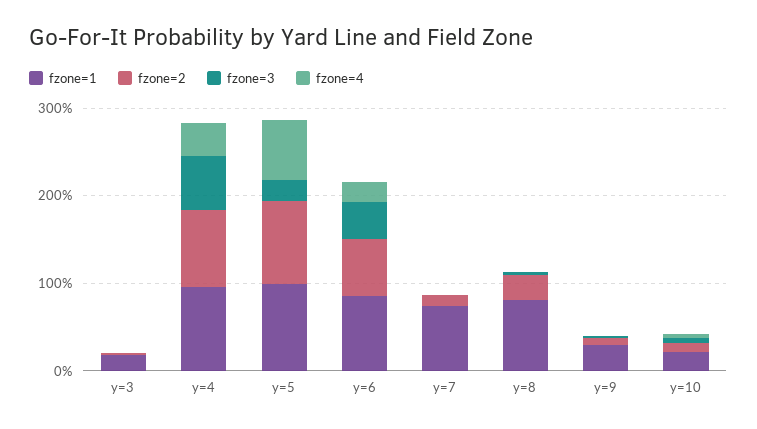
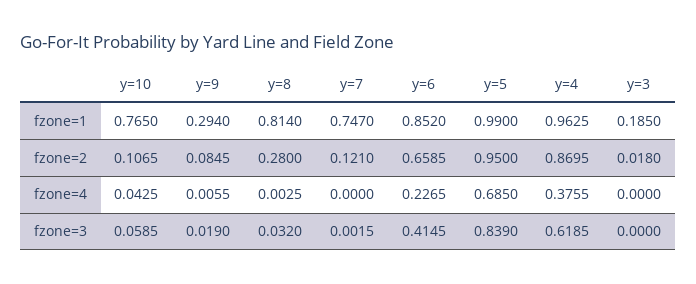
  {
    "fzone=1": {
      "y=3": 0.185,
      "y=4": 0.9625,
      "y=5": 0.99,
      "y=6": 0.852,
      "y=7": 0.747,
      "y=8": 0.814,
      "y=9": 0.294,
-     "y=10": 0.2
+     "y=10": 0.765
    },
    "fzone=2": {
      "y=3": 0.018,
      "y=4": 0.8695,
      "y=5": 0.95,
      "y=6": 0.6585,
      "y=7": 0.121,
      "y=8": 0.28,
      "y=9": 0.0845,
      "y=10": 0.1065
    },
    "fzone=3": {
      "y=3": 0,
      "y=4": 0.6185,
-     "y=5": 0.2,
+     "y=5": 0.839,
      "y=6": 0.4145,
      "y=7": 0.0015,
      "y=8": 0.032,
      "y=9": 0.019,
      "y=10": 0.0585
    },
    "fzone=4": {
      "y=3": 0,
      "y=4": 0.3755,
      "y=5": 0.685,
      "y=6": 0.2265,
      "y=7": 0,
      "y=8": 0.0025,
      "y=9": 0.0055,
      "y=10": 0.0425
    }
  }

